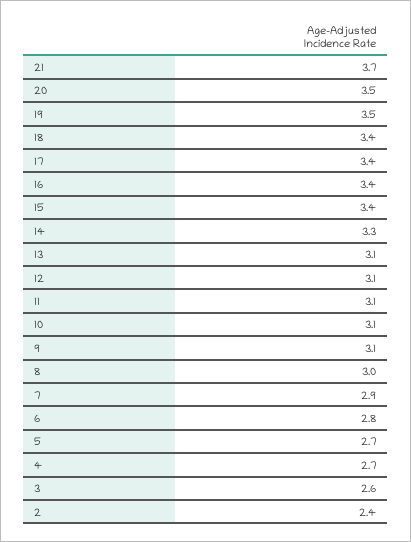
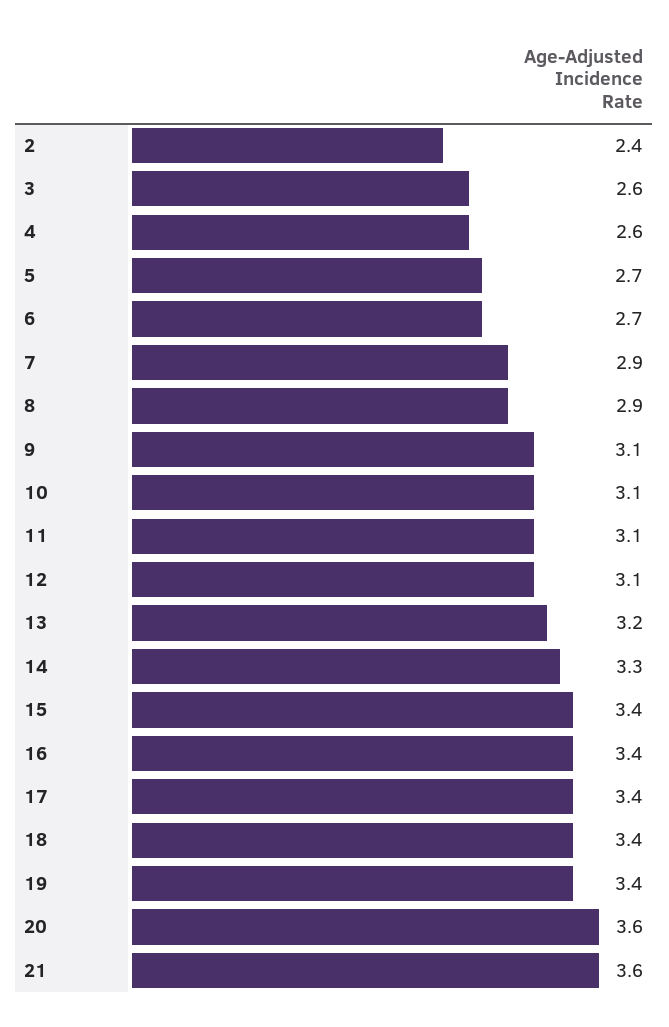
  {
-   "21": 3.7,
+   "21": 3.6,
-   "20": 3.5,
+   "20": 3.6,
-   "19": 3.5,
+   "19": 3.4,
    "18": 3.4,
    "17": 3.4,
    "16": 3.4,
    "15": 3.4,
    "14": 3.3,
-   "13": 3.1,
+   "13": 3.2,
    "12": 3.1,
    "11": 3.1,
    "10": 3.1,
    "9": 3.1,
-   "8": 3,
+   "8": 2.9,
    "7": 2.9,
-   "6": 2.8,
+   "6": 2.7,
    "5": 2.7,
-   "4": 2.7,
+   "4": 2.6,
    "3": 2.6,
    "2": 2.4
  }

